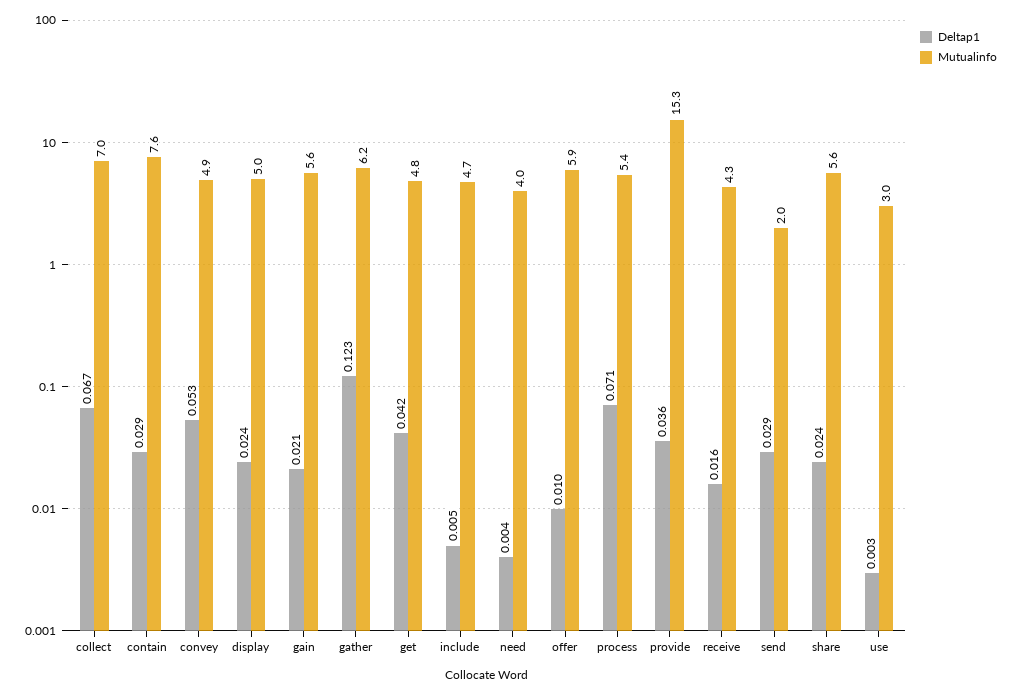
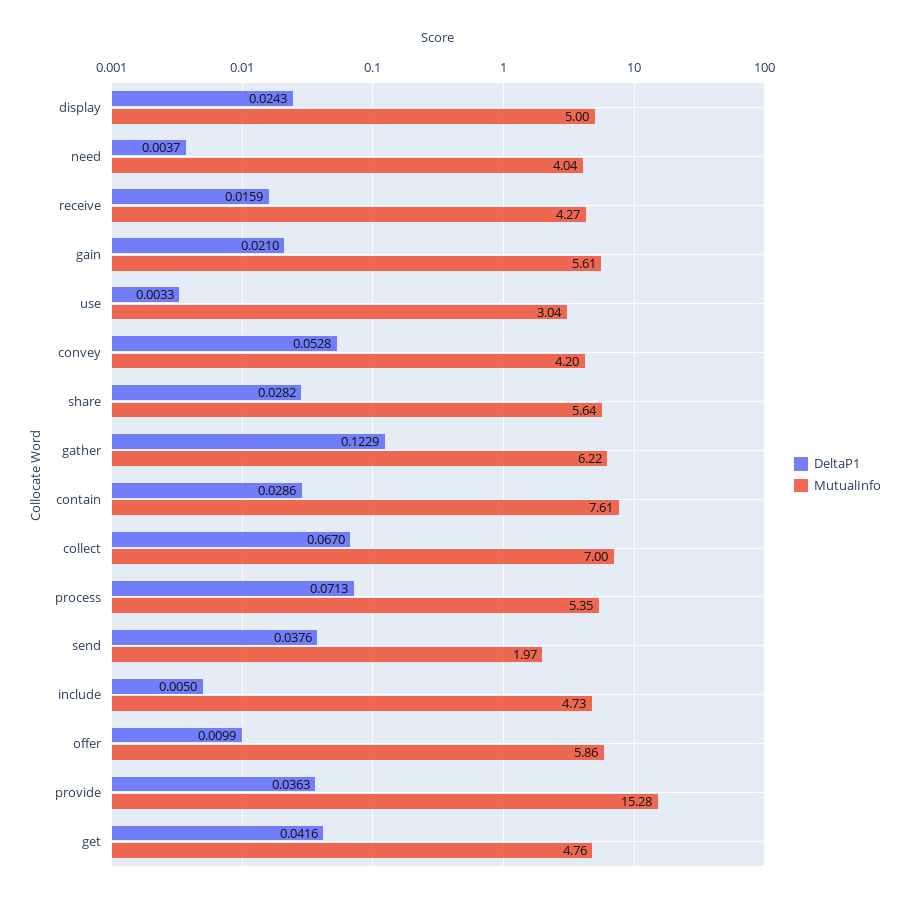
  {
    "Deltap1": {
      "collect": 0.067,
      "contain": 0.0286,
      "convey": 0.0528,
      "display": 0.0243,
      "gain": 0.021,
      "gather": 0.1229,
      "get": 0.0416,
      "include": 0.005,
      "need": 0.0037,
      "offer": 0.0099,
      "process": 0.0713,
      "provide": 0.0363,
      "receive": 0.0159,
-     "send": 0.029,
+     "send": 0.0376,
-     "share": 0.024,
+     "share": 0.0282,
      "use": 0.0033
    },
    "Mutualinfo": {
      "collect": 7,
      "contain": 7.61,
-     "convey": 4.9,
+     "convey": 4.2,
      "display": 5,
      "gain": 5.61,
      "gather": 6.22,
      "get": 4.76,
      "include": 4.73,
      "need": 4.04,
      "offer": 5.86,
      "process": 5.35,
      "provide": 15.28,
      "receive": 4.27,
      "send": 1.97,
      "share": 5.64,
      "use": 3.04
    }
  }

